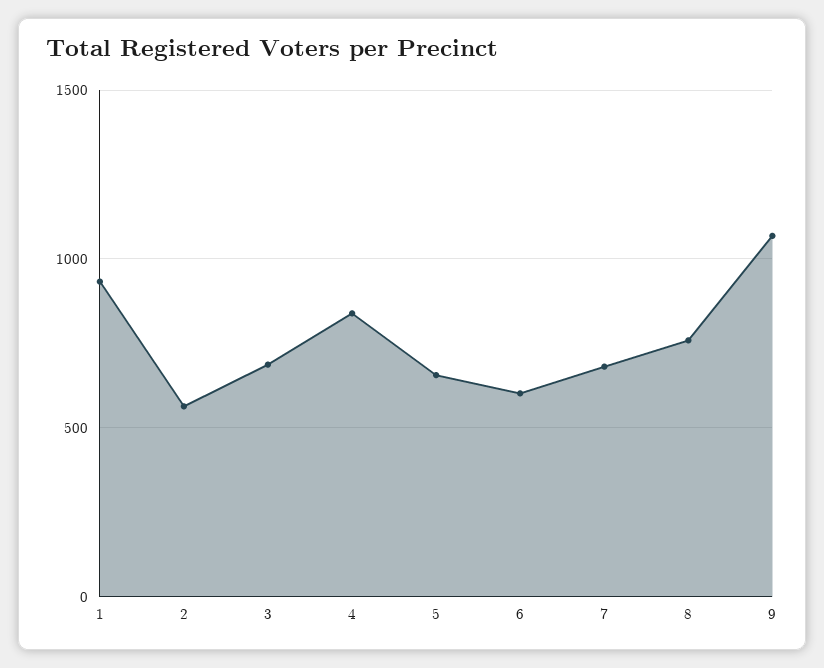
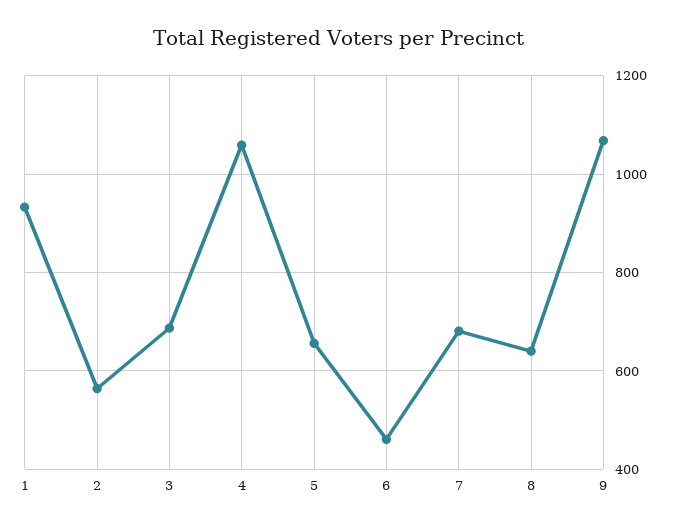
  {
    "1": 940,
    "2": 560,
    "3": 680,
-   "4": 850,
+   "4": 1060,
    "5": 660,
-   "6": 600,
+   "6": 460,
    "7": 680,
-   "8": 750,
+   "8": 640,
    "9": 1060
  }

